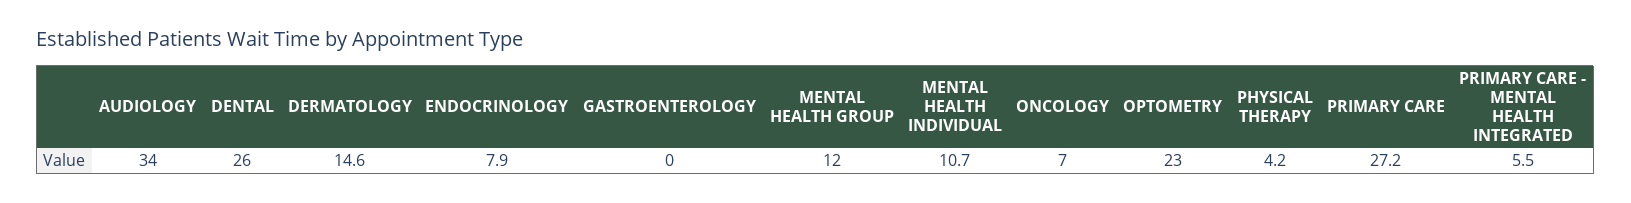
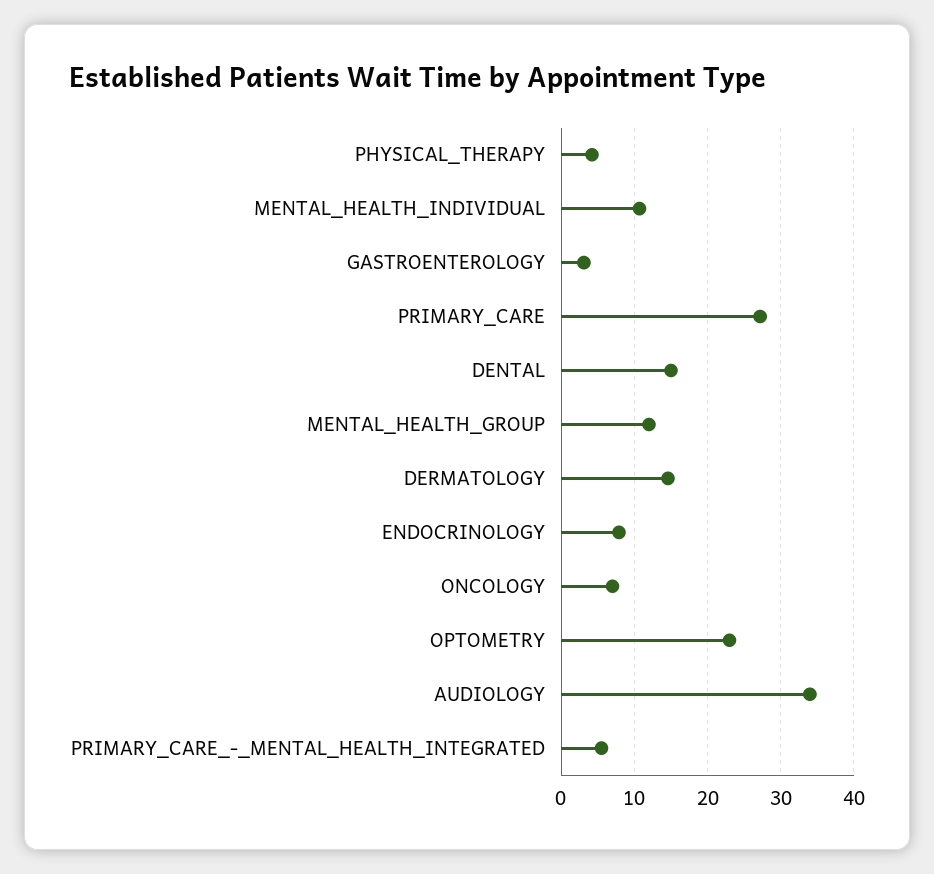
  {
    "AUDIOLOGY": 34,
-   "DENTAL": 26,
+   "DENTAL": 15,
    "DERMATOLOGY": 14.6,
    "ENDOCRINOLOGY": 7.9,
-   "GASTROENTEROLOGY": 0,
+   "GASTROENTEROLOGY": 3,
    "MENTAL HEALTH GROUP": 12,
    "MENTAL HEALTH INDIVIDUAL": 10.7,
    "ONCOLOGY": 7,
    "OPTOMETRY": 23,
    "PHYSICAL THERAPY": 4.2,
    "PRIMARY CARE": 27.2,
    "PRIMARY CARE - MENTAL HEALTH INTEGRATED": 5.5
  }

